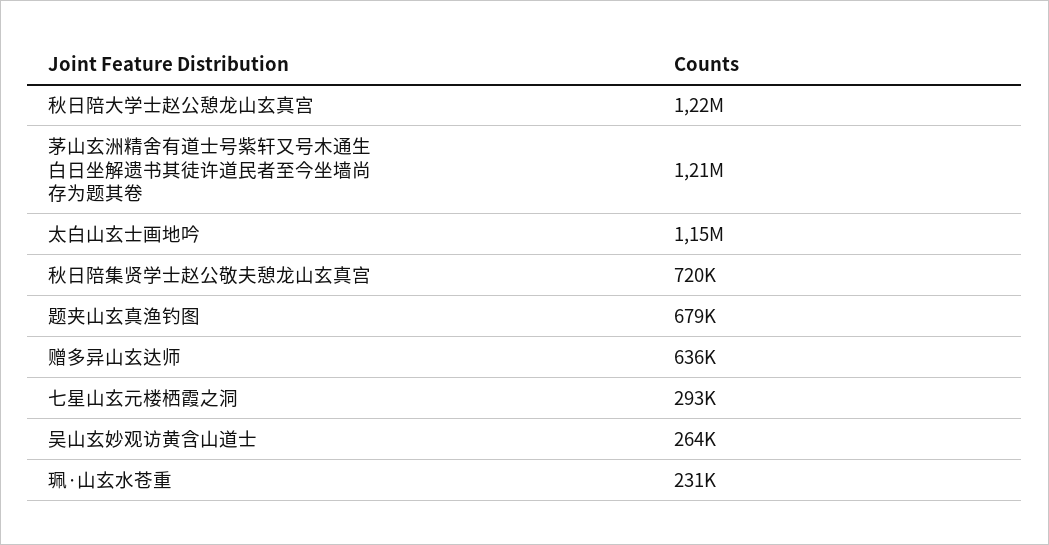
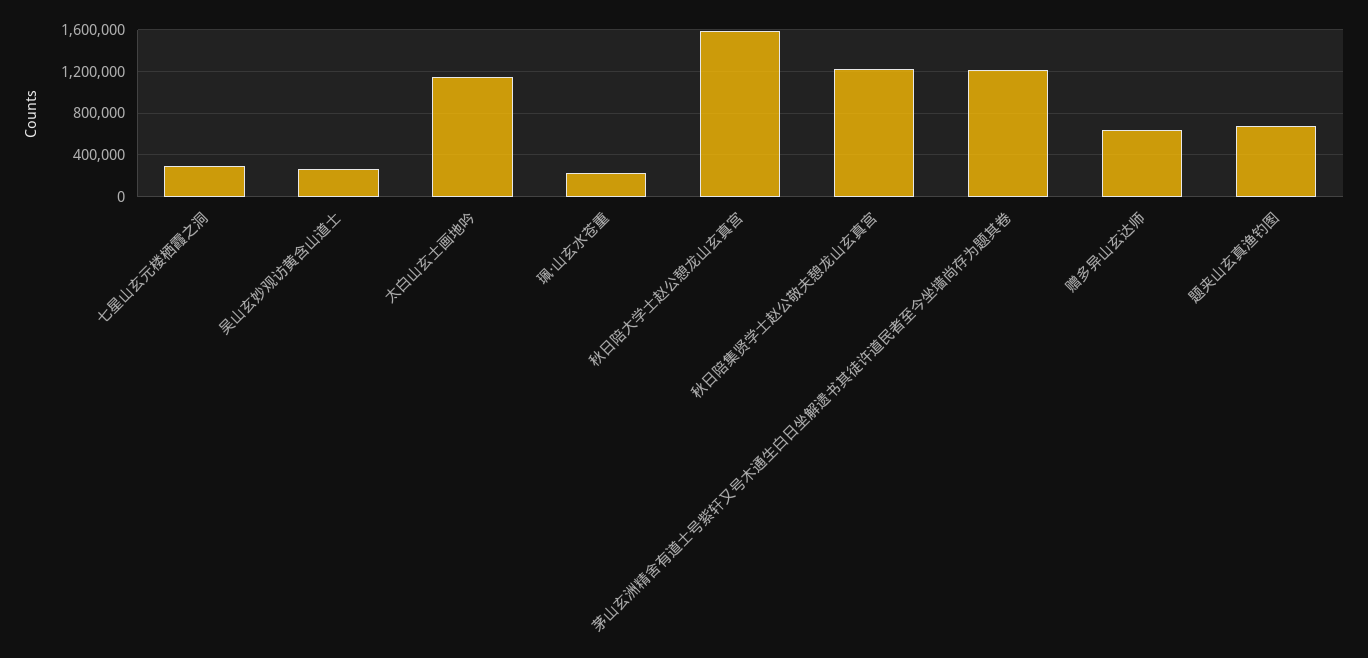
  {
-   "秋日陪大学士赵公憩龙山玄真宫": 1220000,
+   "秋日陪大学士赵公憩龙山玄真宫": 1600000,
    "茅山玄洲精舍有道士号紫轩又号木通生白日坐解遗书其徒许道民者至今坐墙尚存为题其卷": 1210000,
    "太白山玄士画地吟": 1150000,
-   "秋日陪集贤学士赵公敬夫憩龙山玄真宫": 720000,
+   "秋日陪集贤学士赵公敬夫憩龙山玄真宫": 1200000,
    "题夹山玄真渔钓图": 679000,
    "赠多异山玄达师": 636000,
    "七星山玄元楼栖霞之洞": 293000,
    "吴山玄妙观访黄含山道士": 264000,
    "珮·山玄水苍重": 231000
  }

